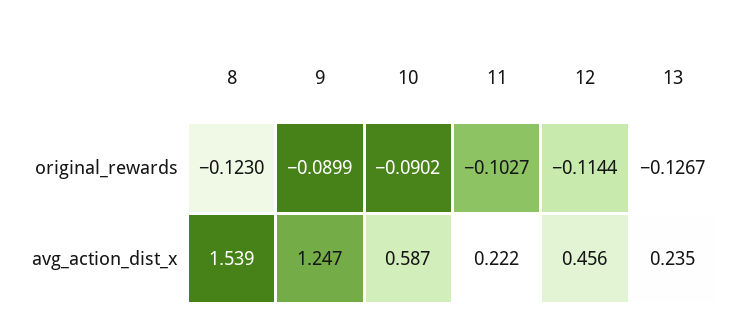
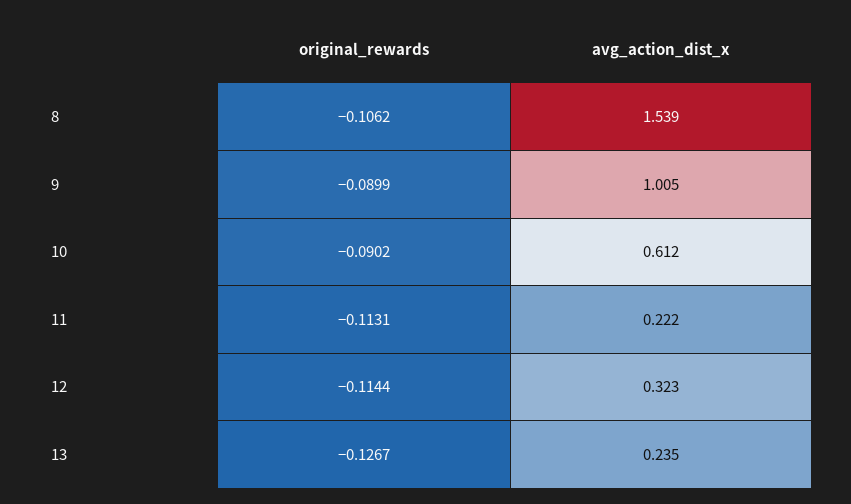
  {
    "8": {
-     "original_rewards": -0.123,
+     "original_rewards": -0.1062,
      "avg_action_dist_x": 1.539
    },
    "9": {
      "original_rewards": -0.0899,
-     "avg_action_dist_x": 1.247
+     "avg_action_dist_x": 1.005
    },
    "10": {
      "original_rewards": -0.0902,
-     "avg_action_dist_x": 0.587
+     "avg_action_dist_x": 0.612
    },
    "11": {
-     "original_rewards": -0.1027,
+     "original_rewards": -0.1131,
      "avg_action_dist_x": 0.222
    },
    "12": {
      "original_rewards": -0.1144,
-     "avg_action_dist_x": 0.456
+     "avg_action_dist_x": 0.323
    },
    "13": {
      "original_rewards": -0.1267,
      "avg_action_dist_x": 0.235
    }
  }

